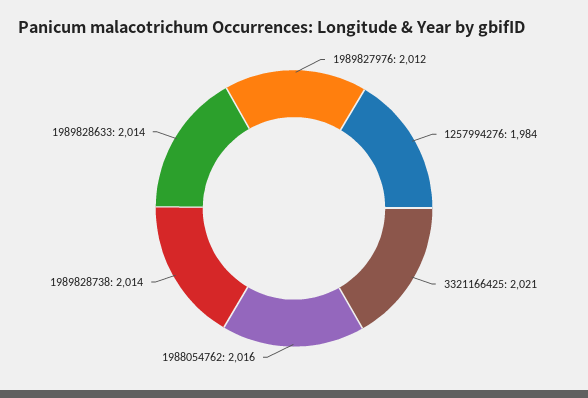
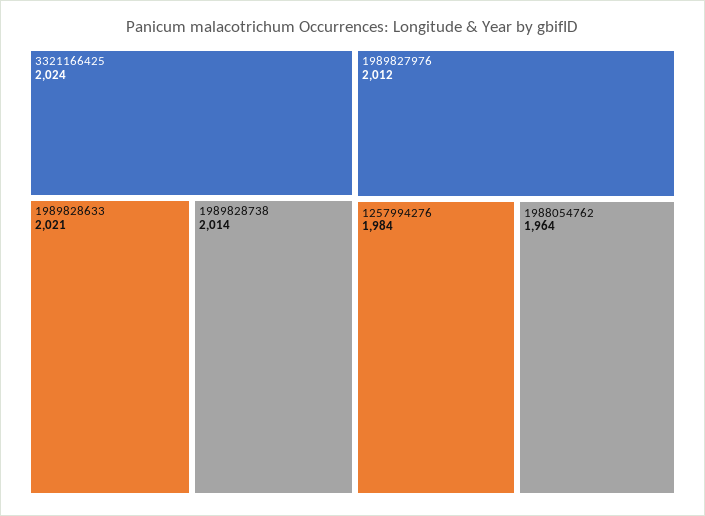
  {
    "1989827976": 2012,
    "1257994276": 1984,
-   "3321166425": 2021,
+   "3321166425": 2024,
-   "1988054762": 2016,
+   "1988054762": 1964,
    "1989828738": 2014,
-   "1989828633": 2014
+   "1989828633": 2021
  }

